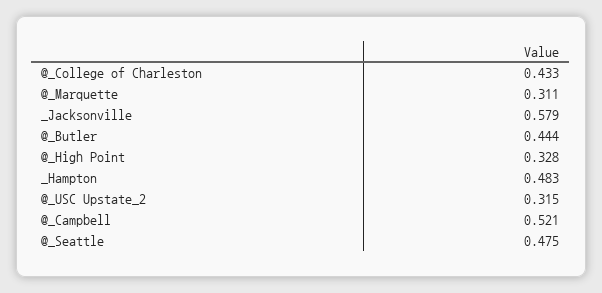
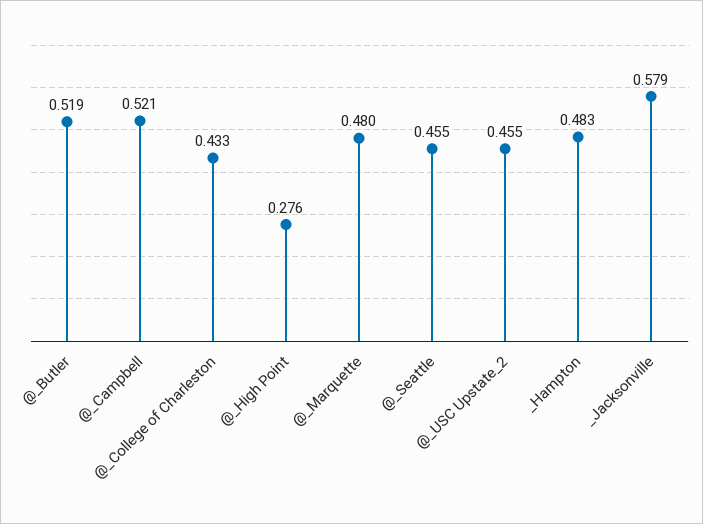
  {
    "@_College of Charleston": 0.433,
-   "@_Marquette": 0.311,
+   "@_Marquette": 0.48,
    "_Jacksonville": 0.579,
-   "@_Butler": 0.444,
+   "@_Butler": 0.519,
-   "@_High Point": 0.328,
+   "@_High Point": 0.276,
    "_Hampton": 0.483,
-   "@_USC Upstate_2": 0.315,
+   "@_USC Upstate_2": 0.455,
    "@_Campbell": 0.521,
-   "@_Seattle": 0.475
+   "@_Seattle": 0.455
  }

